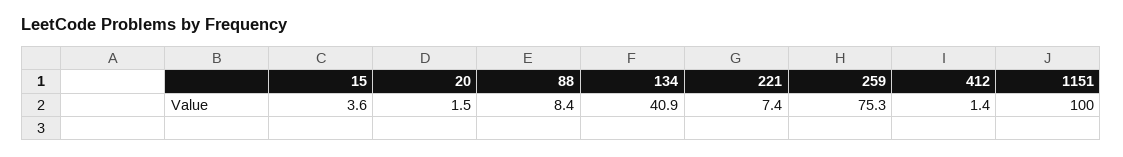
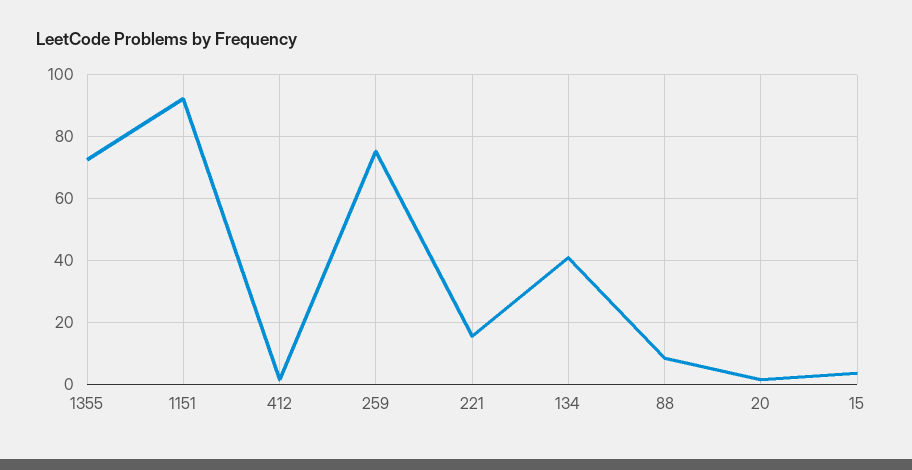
  {
    "15": 3.6,
    "20": 1.5,
    "88": 8.4,
    "134": 40.9,
-   "221": 7.4,
+   "221": 16,
    "259": 75.3,
    "412": 1.4,
-   "1151": 100
+   "1151": 92,
+   "1355": 72
  }

